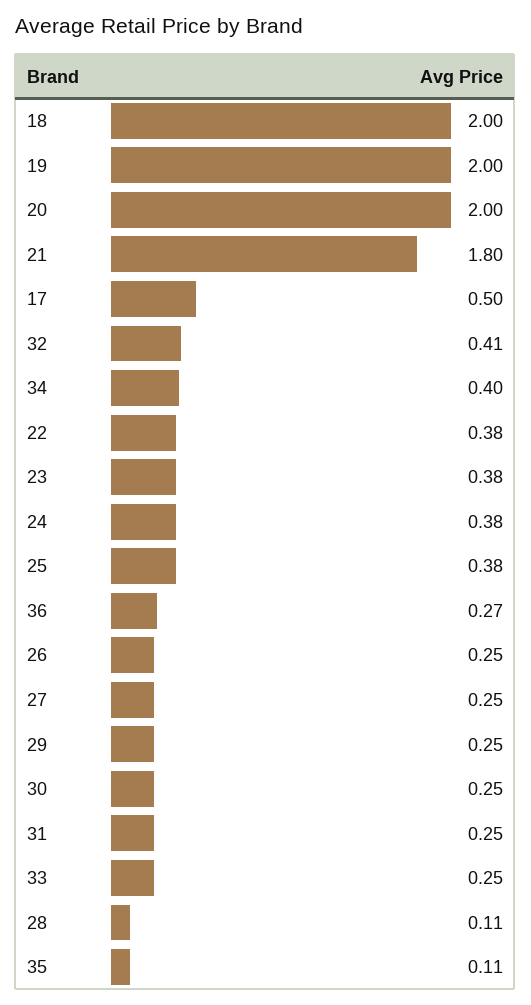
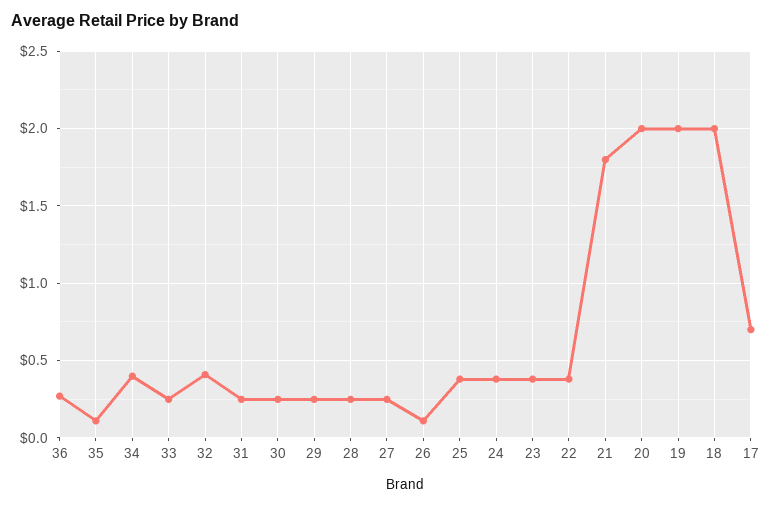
  {
    "18": 2,
    "19": 2,
    "20": 2,
    "21": 1.8,
-   "17": 0.5,
+   "17": 0.7,
    "32": 0.41,
    "34": 0.4,
    "22": 0.38,
    "23": 0.38,
    "24": 0.38,
    "25": 0.38,
    "36": 0.27,
-   "26": 0.25,
+   "26": 0.1,
    "27": 0.25,
    "29": 0.25,
    "30": 0.25,
    "31": 0.25,
    "33": 0.25,
-   "28": 0.11,
+   "28": 0.25,
    "35": 0.11
  }

